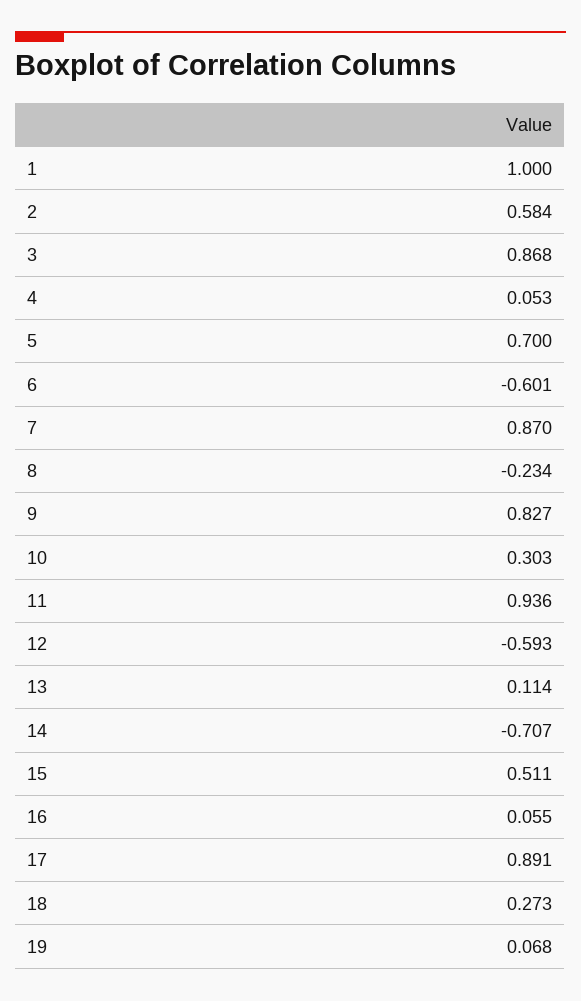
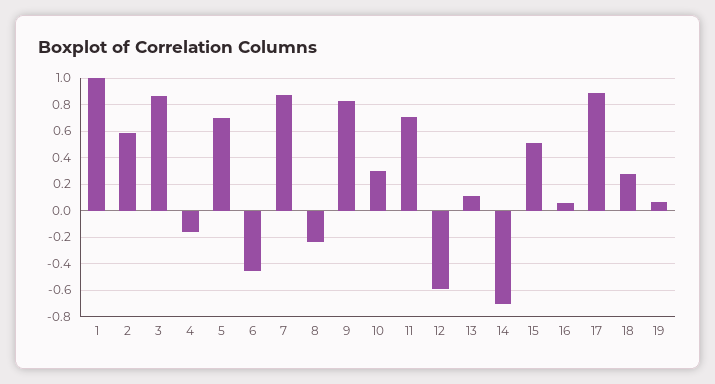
  {
    "1": 1,
    "2": 0.584,
    "3": 0.868,
-   "4": 0.053,
+   "4": -0.15,
    "5": 0.7,
-   "6": -0.601,
+   "6": -0.45,
    "7": 0.87,
    "8": -0.234,
    "9": 0.827,
    "10": 0.303,
-   "11": 0.936,
+   "11": 0.7,
    "12": -0.593,
    "13": 0.114,
    "14": -0.707,
    "15": 0.511,
    "16": 0.055,
    "17": 0.891,
    "18": 0.273,
    "19": 0.068
  }

